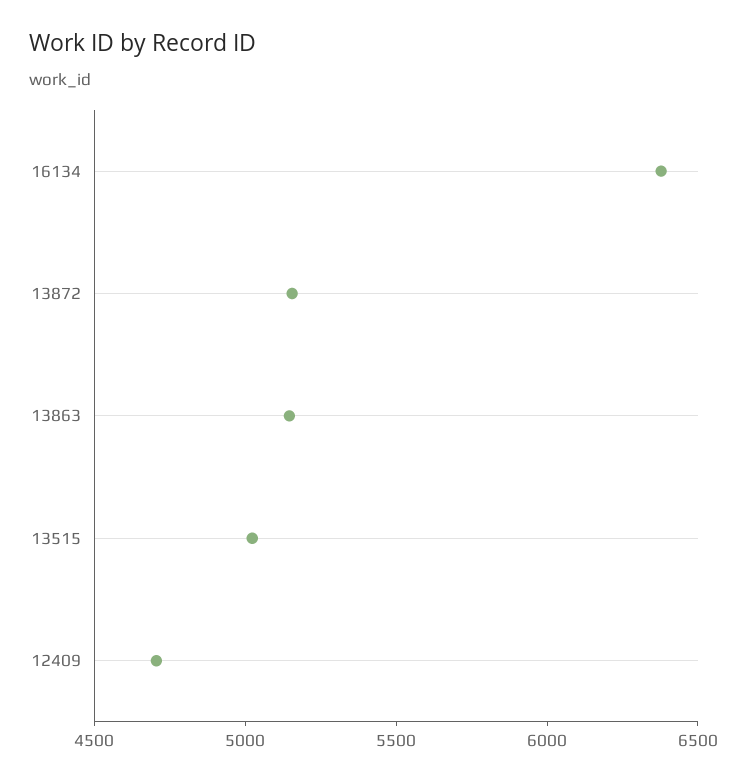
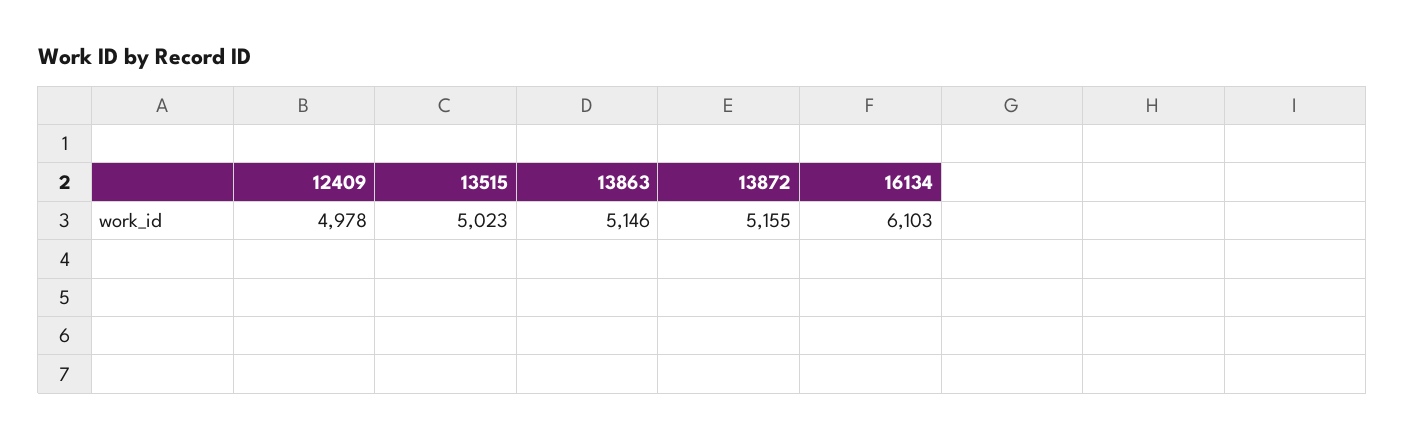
  {
-   "16134": 6400,
+   "16134": 6103,
    "13872": 5155,
    "13863": 5146,
    "13515": 5023,
-   "12409": 4700
+   "12409": 4978
  }

